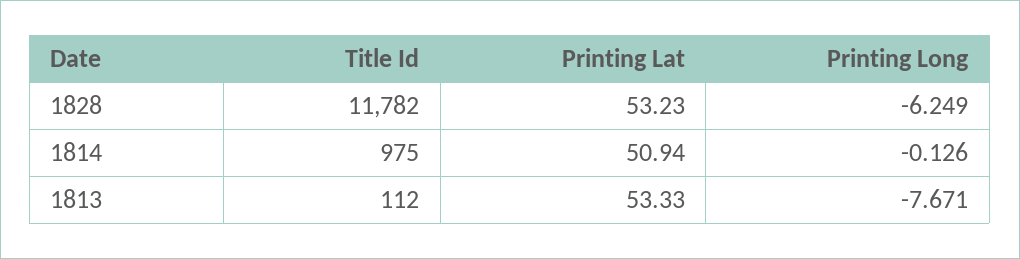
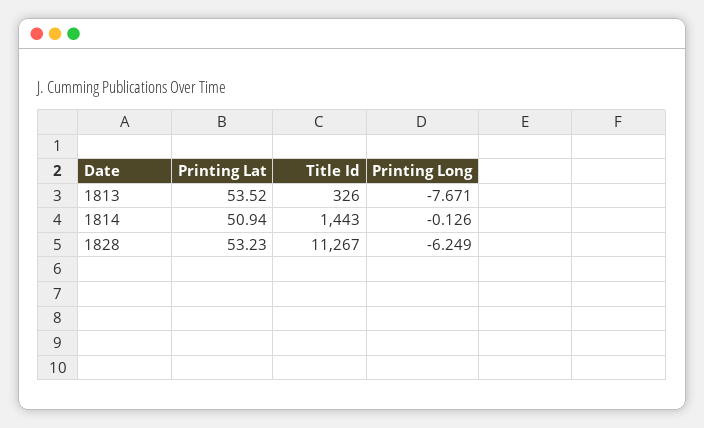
  {
    "Title Id": {
-     "1828": 11782,
+     "1828": 11267,
-     "1814": 975,
+     "1814": 1443,
-     "1813": 112
+     "1813": 326
    },
    "Printing Lat": {
      "1828": 53.23,
      "1814": 50.94,
-     "1813": 53.33
+     "1813": 53.52
    },
    "Printing Long": {
      "1828": -6.249,
      "1814": -0.126,
      "1813": -7.671
    }
  }

